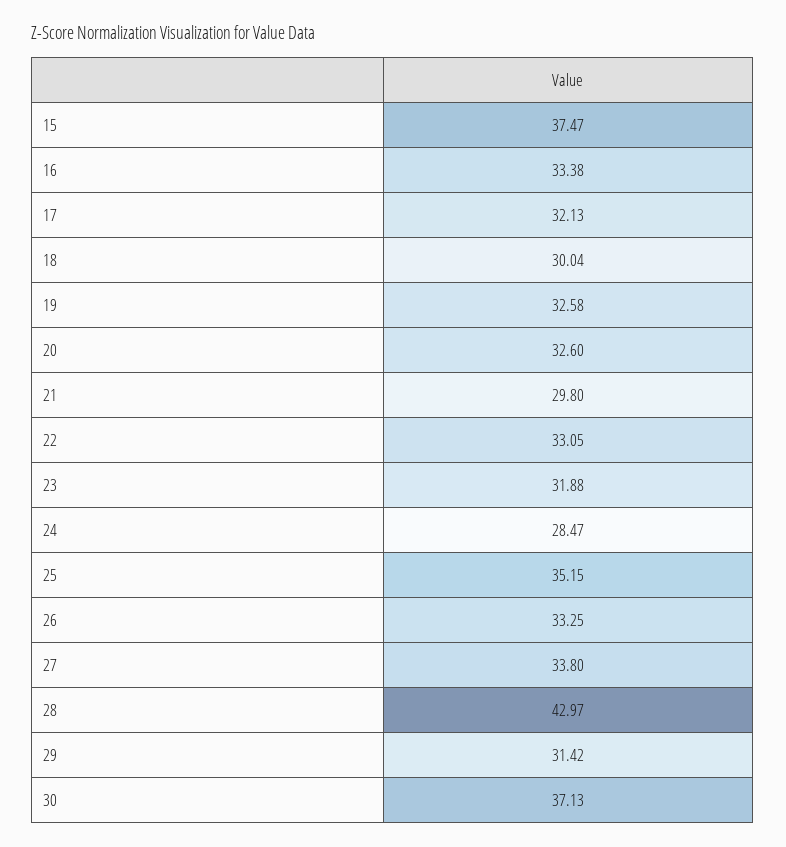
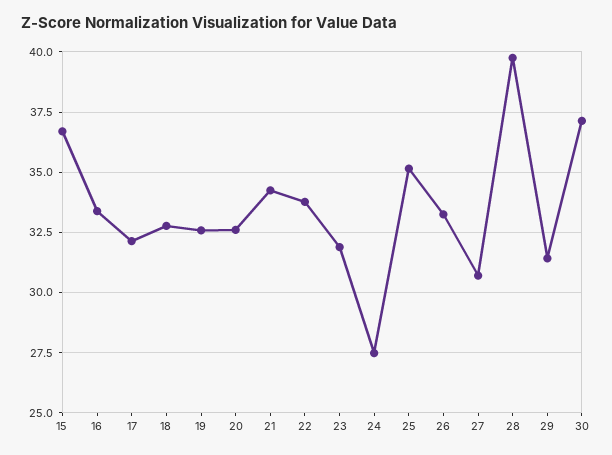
  {
-   "15": 37.47,
+   "15": 36.75,
    "16": 33.38,
    "17": 32.13,
-   "18": 30.04,
+   "18": 32.75,
    "19": 32.58,
    "20": 32.6,
-   "21": 29.8,
+   "21": 34.25,
-   "22": 33.05,
+   "22": 33.75,
    "23": 31.88,
-   "24": 28.47,
+   "24": 27.5,
    "25": 35.15,
    "26": 33.25,
-   "27": 33.8,
+   "27": 30.75,
-   "28": 42.97,
+   "28": 39.75,
    "29": 31.42,
    "30": 37.13
  }

